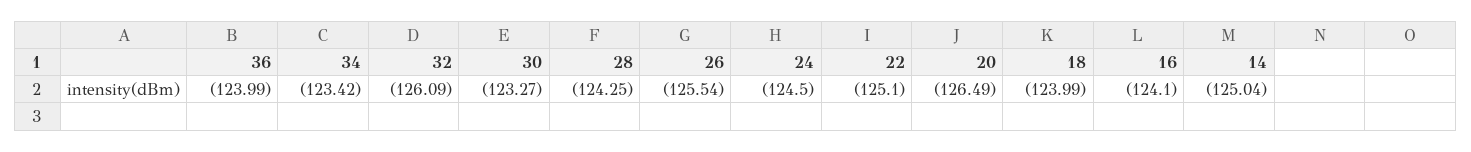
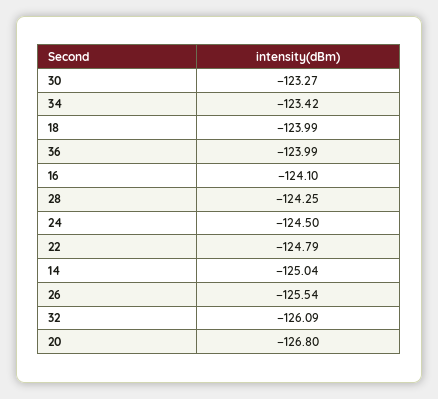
  {
    "36": -123.99,
    "34": -123.42,
    "32": -126.09,
    "30": -123.27,
    "28": -124.25,
    "26": -125.54,
    "24": -124.5,
-   "22": -125.1,
+   "22": -124.79,
-   "20": -126.49,
+   "20": -126.8,
    "18": -123.99,
    "16": -124.1,
    "14": -125.04
  }

